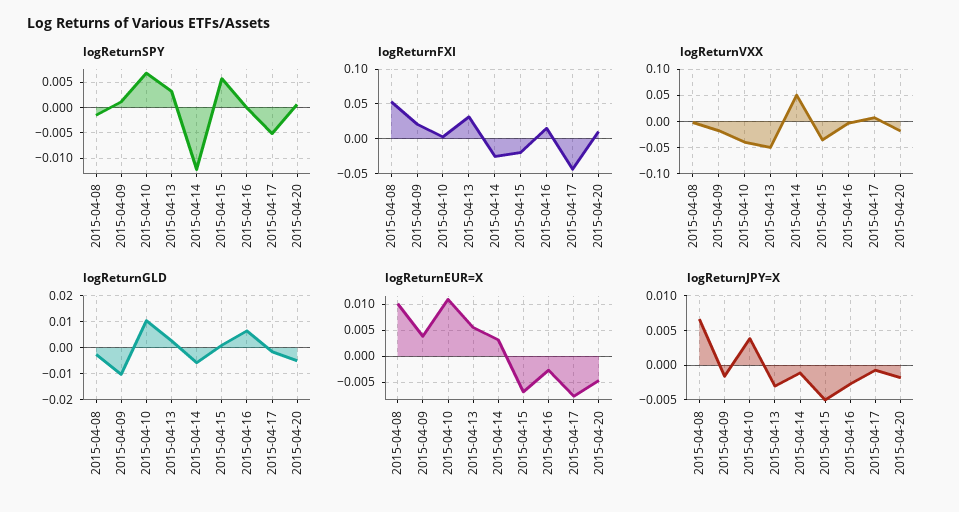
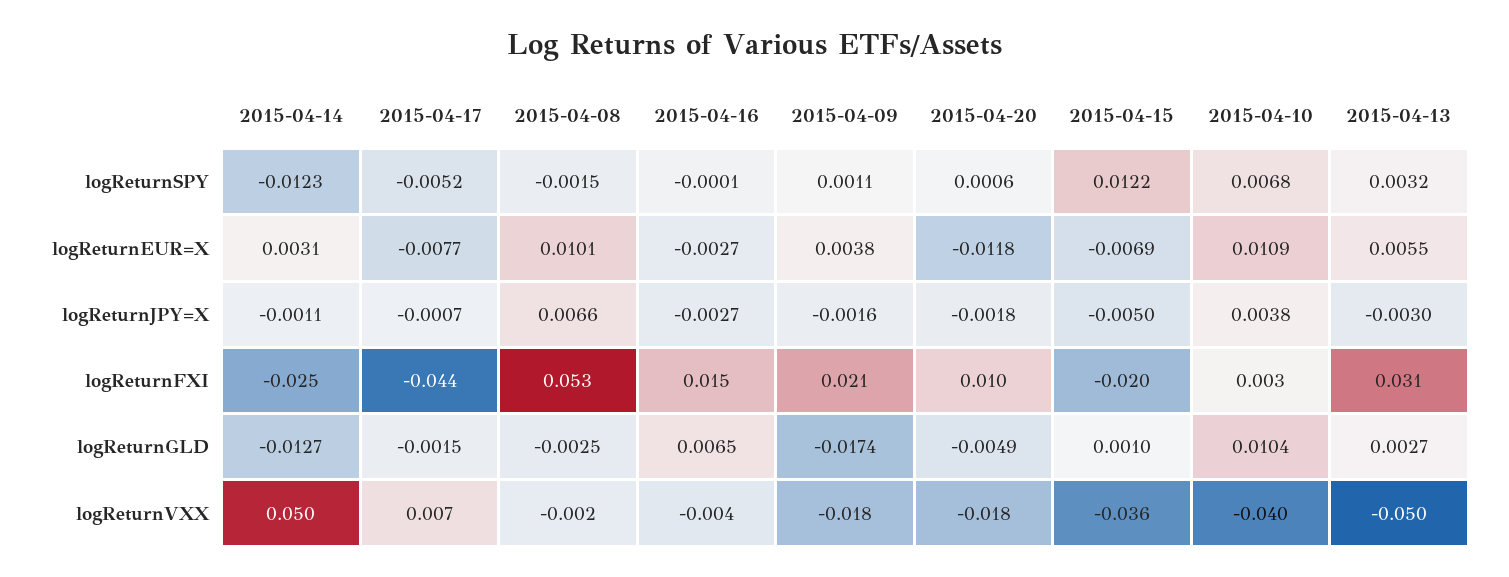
  {
    "logReturnSPY": {
      "2015-04-08": -0.0015,
      "2015-04-09": 0.0011,
      "2015-04-10": 0.0068,
      "2015-04-13": 0.0032,
      "2015-04-14": -0.0123,
-     "2015-04-15": 0.005,
+     "2015-04-15": 0.0122,
      "2015-04-16": -0.0001,
      "2015-04-17": -0.0052,
      "2015-04-20": 0.0006
    },
    "logReturnFXI": {
      "2015-04-08": 0.053,
      "2015-04-09": 0.021,
      "2015-04-10": 0.003,
      "2015-04-13": 0.031,
      "2015-04-14": -0.025,
      "2015-04-15": -0.02,
      "2015-04-16": 0.015,
      "2015-04-17": -0.044,
      "2015-04-20": 0.01
    },
    "logReturnVXX": {
      "2015-04-08": -0.002,
      "2015-04-09": -0.018,
      "2015-04-10": -0.04,
      "2015-04-13": -0.05,
      "2015-04-14": 0.05,
      "2015-04-15": -0.036,
      "2015-04-16": -0.004,
      "2015-04-17": 0.007,
      "2015-04-20": -0.018
    },
    "logReturnGLD": {
      "2015-04-08": -0.0025,
-     "2015-04-09": -0.01,
+     "2015-04-09": -0.0174,
      "2015-04-10": 0.0104,
      "2015-04-13": 0.0027,
-     "2015-04-14": -0.005,
+     "2015-04-14": -0.0127,
      "2015-04-15": 0.001,
      "2015-04-16": 0.0065,
      "2015-04-17": -0.0015,
      "2015-04-20": -0.0049
    },
    "logReturnEUR=X": {
      "2015-04-08": 0.0101,
      "2015-04-09": 0.0038,
      "2015-04-10": 0.0109,
      "2015-04-13": 0.0055,
      "2015-04-14": 0.0031,
      "2015-04-15": -0.0069,
      "2015-04-16": -0.0027,
      "2015-04-17": -0.0077,
-     "2015-04-20": -0.005
+     "2015-04-20": -0.0118
    },
    "logReturnJPY=X": {
      "2015-04-08": 0.0066,
      "2015-04-09": -0.0016,
      "2015-04-10": 0.0038,
      "2015-04-13": -0.003,
      "2015-04-14": -0.0011,
      "2015-04-15": -0.005,
      "2015-04-16": -0.0027,
      "2015-04-17": -0.0007,
      "2015-04-20": -0.0018
    }
  }

